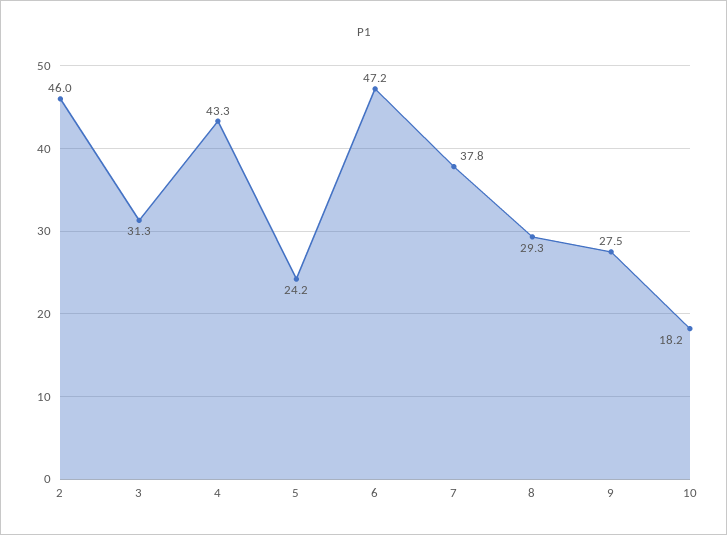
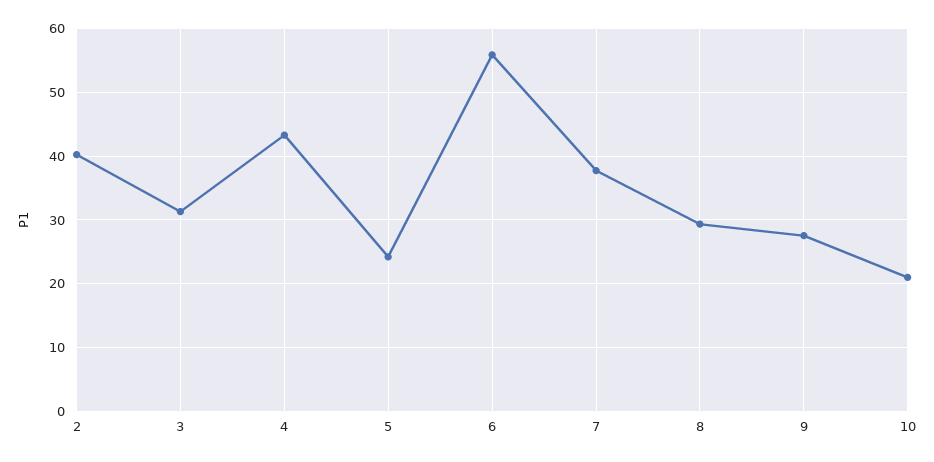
  {
-   "2": 46,
+   "2": 40,
    "3": 31.3,
    "4": 43.3,
    "5": 24.2,
-   "6": 47.2,
+   "6": 56,
    "7": 37.8,
    "8": 29.3,
    "9": 27.5,
-   "10": 18.2
+   "10": 21
  }

